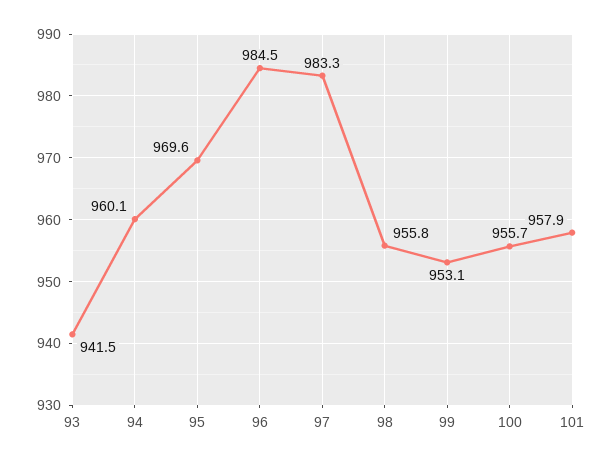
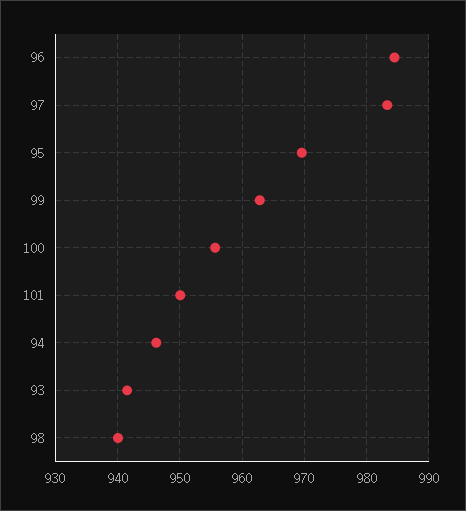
  {
    "93": 941.5,
-   "94": 960.1,
+   "94": 946,
    "95": 969.6,
    "96": 984.5,
    "97": 983.3,
-   "98": 955.8,
+   "98": 940,
-   "99": 953.1,
+   "99": 963,
    "100": 955.7,
-   "101": 957.9
+   "101": 950
  }

